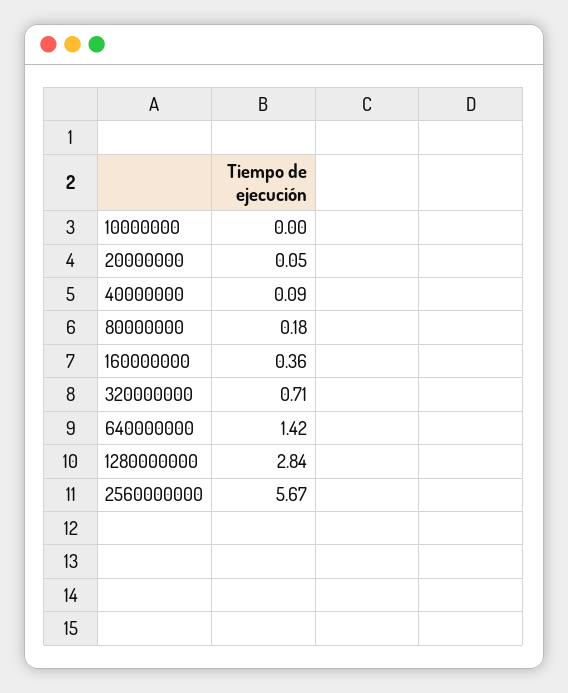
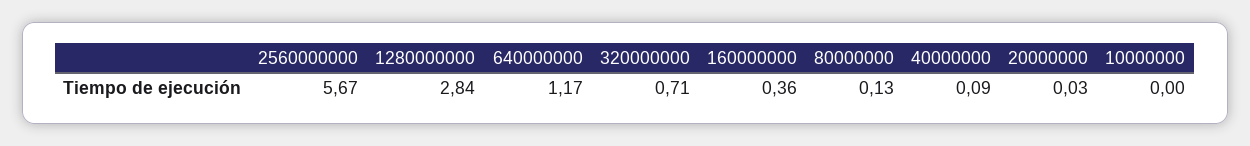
  {
    "10000000": 0,
-   "20000000": 0.05,
+   "20000000": 0.03,
    "40000000": 0.09,
-   "80000000": 0.18,
+   "80000000": 0.13,
    "160000000": 0.36,
    "320000000": 0.71,
-   "640000000": 1.42,
+   "640000000": 1.17,
    "1280000000": 2.84,
    "2560000000": 5.67
  }

